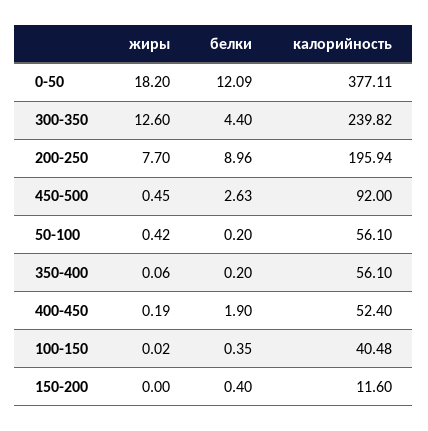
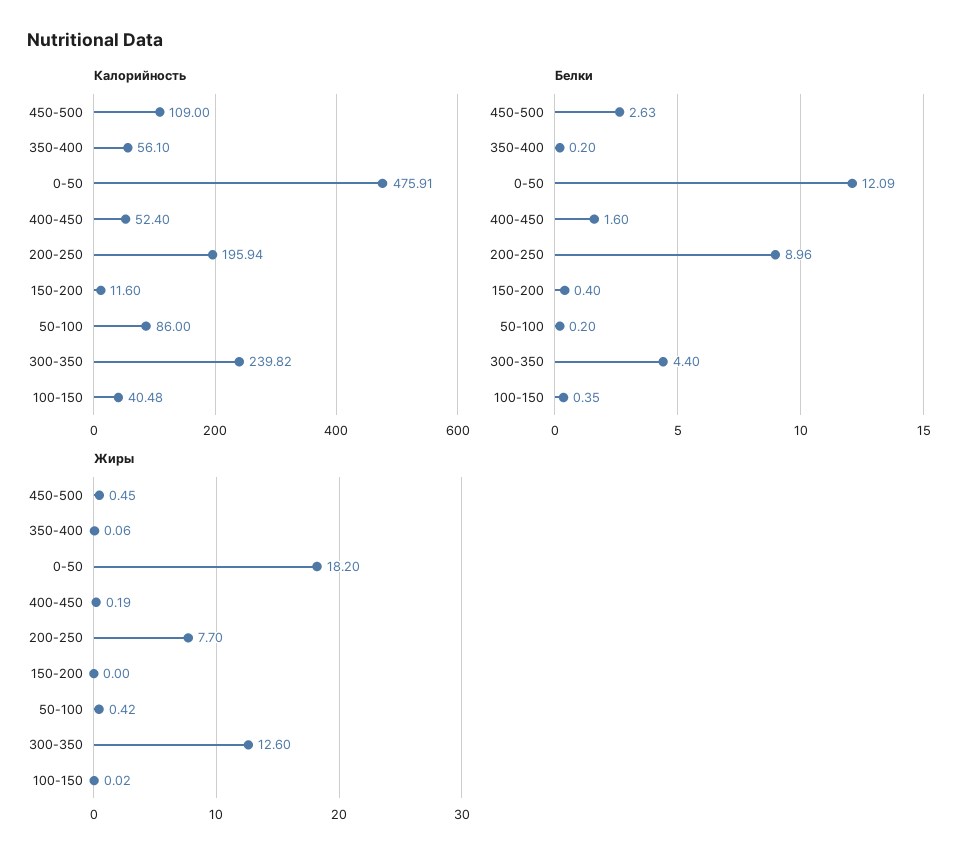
  {
    "жиры": {
      "0-50": 18.2,
      "300-350": 12.6,
      "200-250": 7.7,
      "450-500": 0.45,
      "50-100": 0.42,
      "350-400": 0.06,
      "400-450": 0.19,
      "100-150": 0.02,
      "150-200": 0
    },
    "белки": {
      "0-50": 12.09,
      "300-350": 4.4,
      "200-250": 8.96,
      "450-500": 2.63,
      "50-100": 0.2,
      "350-400": 0.2,
-     "400-450": 1.9,
+     "400-450": 1.6,
      "100-150": 0.35,
      "150-200": 0.4
    },
    "калорийность": {
-     "0-50": 377.11,
+     "0-50": 475.91,
      "300-350": 239.82,
      "200-250": 195.94,
-     "450-500": 92,
+     "450-500": 109,
-     "50-100": 56.1,
+     "50-100": 86,
      "350-400": 56.1,
      "400-450": 52.4,
      "100-150": 40.48,
      "150-200": 11.6
    }
  }

